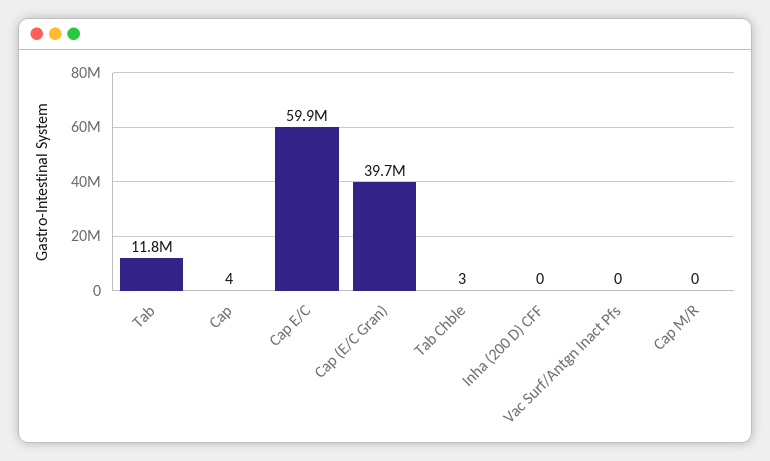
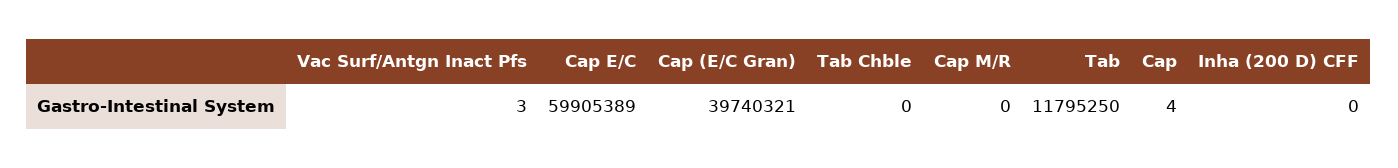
  {
    "Tab": 11795250,
    "Cap": 4,
    "Cap E/C": 59905389,
    "Cap (E/C Gran)": 39740321,
-   "Tab Chble": 3,
+   "Tab Chble": 0,
    "Inha (200 D) CFF": 0,
-   "Vac Surf/Antgn Inact Pfs": 0,
+   "Vac Surf/Antgn Inact Pfs": 3,
    "Cap M/R": 0
  }

